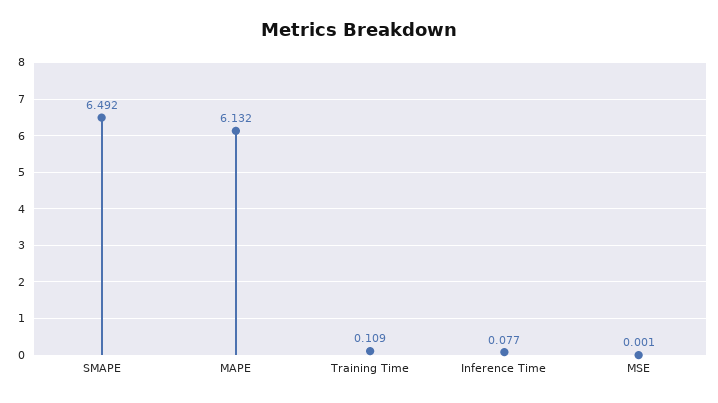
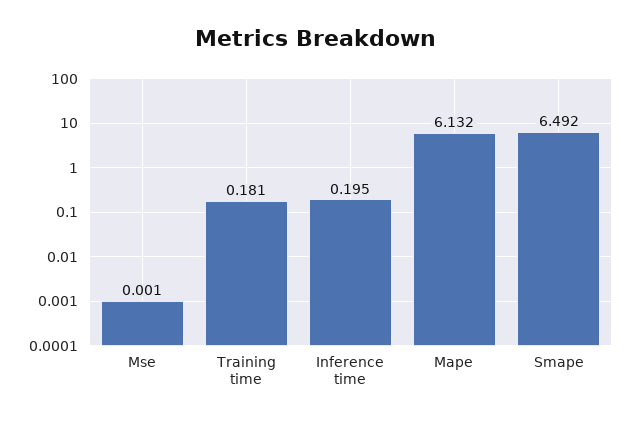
  {
    "SMAPE": 6.492,
    "MAPE": 6.132,
-   "Training Time": 0.109,
+   "Training Time": 0.181,
-   "Inference Time": 0.077,
+   "Inference Time": 0.195,
    "MSE": 0.001
  }

